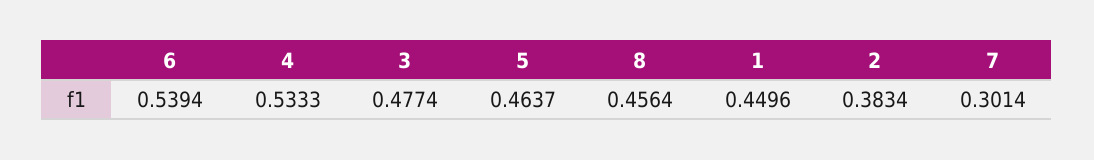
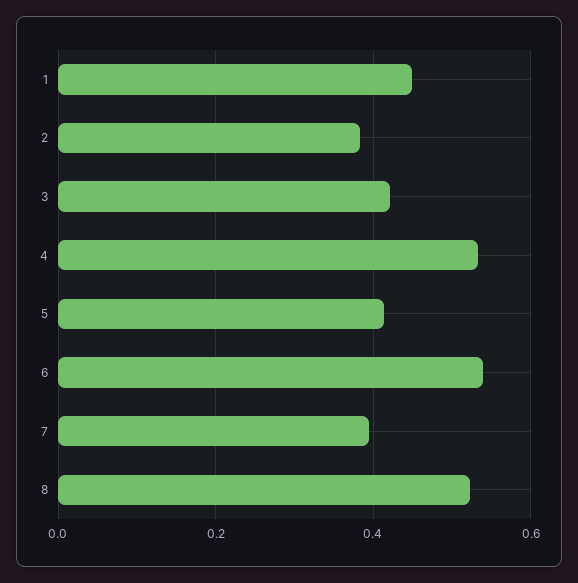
  {
    "6": 0.5394,
    "4": 0.5333,
-   "3": 0.4774,
+   "3": 0.42,
-   "5": 0.4637,
+   "5": 0.42,
-   "8": 0.4564,
+   "8": 0.52,
    "1": 0.4496,
    "2": 0.3834,
-   "7": 0.3014
+   "7": 0.4
  }

